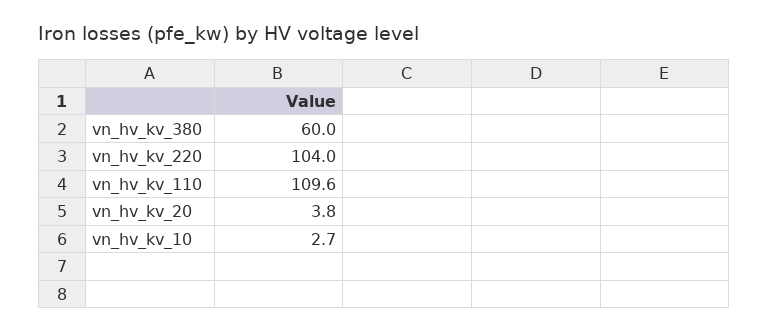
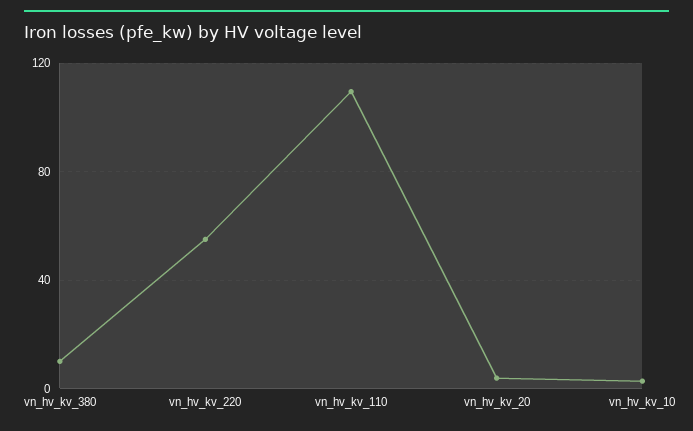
  {
-   "vn_hv_kv_380": 60,
+   "vn_hv_kv_380": 10,
-   "vn_hv_kv_220": 104,
+   "vn_hv_kv_220": 55,
    "vn_hv_kv_110": 109.6,
    "vn_hv_kv_20": 3.8,
    "vn_hv_kv_10": 2.7
  }

